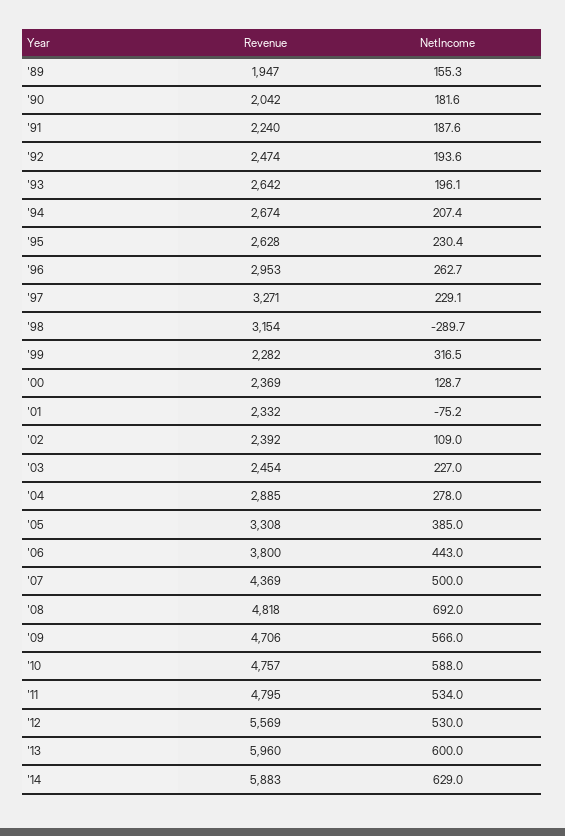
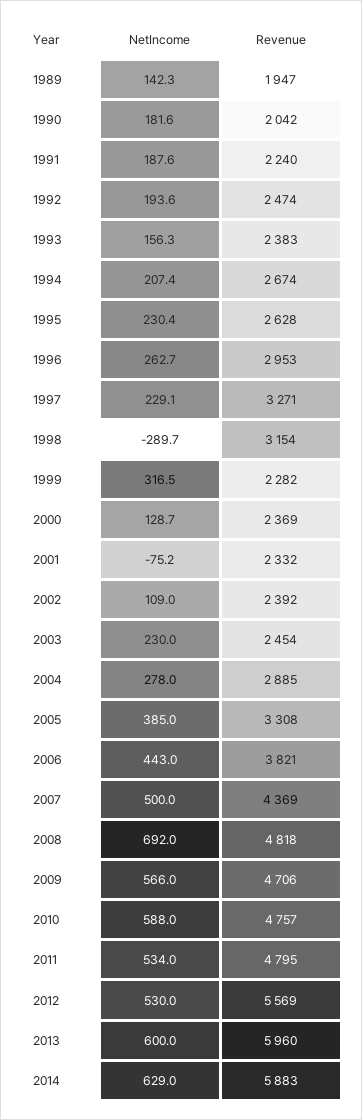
  {
    "Revenue": {
      "'89": 1947,
      "'90": 2042,
      "'91": 2240,
      "'92": 2474,
-     "'93": 2642,
+     "'93": 2383,
      "'94": 2674,
      "'95": 2628,
      "'96": 2953,
      "'97": 3271,
      "'98": 3154,
      "'99": 2282,
      "'00": 2369,
      "'01": 2332,
      "'02": 2392,
      "'03": 2454,
      "'04": 2885,
      "'05": 3308,
-     "'06": 3800,
+     "'06": 3821,
      "'07": 4369,
      "'08": 4818,
      "'09": 4706,
      "'10": 4757,
      "'11": 4795,
      "'12": 5569,
      "'13": 5960,
      "'14": 5883
    },
    "NetIncome": {
-     "'89": 155.3,
+     "'89": 142.3,
      "'90": 181.6,
      "'91": 187.6,
      "'92": 193.6,
-     "'93": 196.1,
+     "'93": 156.3,
      "'94": 207.4,
      "'95": 230.4,
      "'96": 262.7,
      "'97": 229.1,
      "'98": -289.7,
      "'99": 316.5,
      "'00": 128.7,
      "'01": -75.2,
      "'02": 109,
-     "'03": 227,
+     "'03": 230,
      "'04": 278,
      "'05": 385,
      "'06": 443,
      "'07": 500,
      "'08": 692,
      "'09": 566,
      "'10": 588,
      "'11": 534,
      "'12": 530,
      "'13": 600,
      "'14": 629
    }
  }

